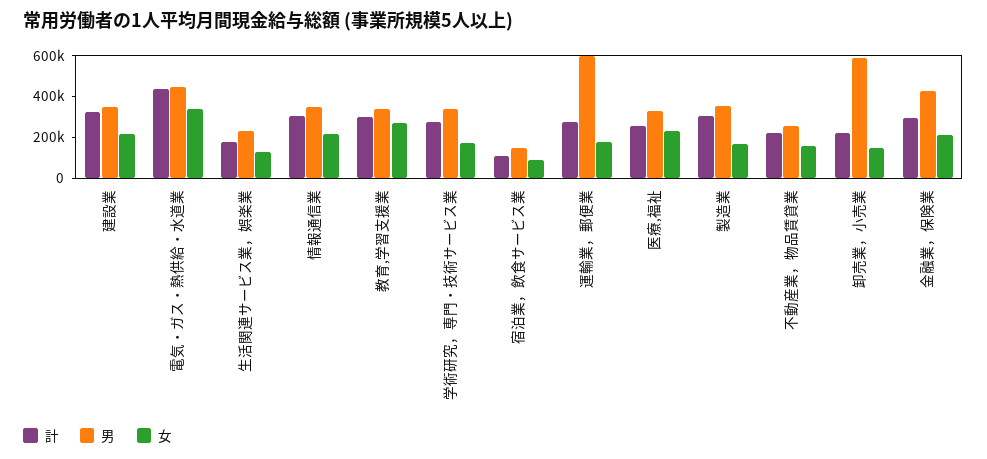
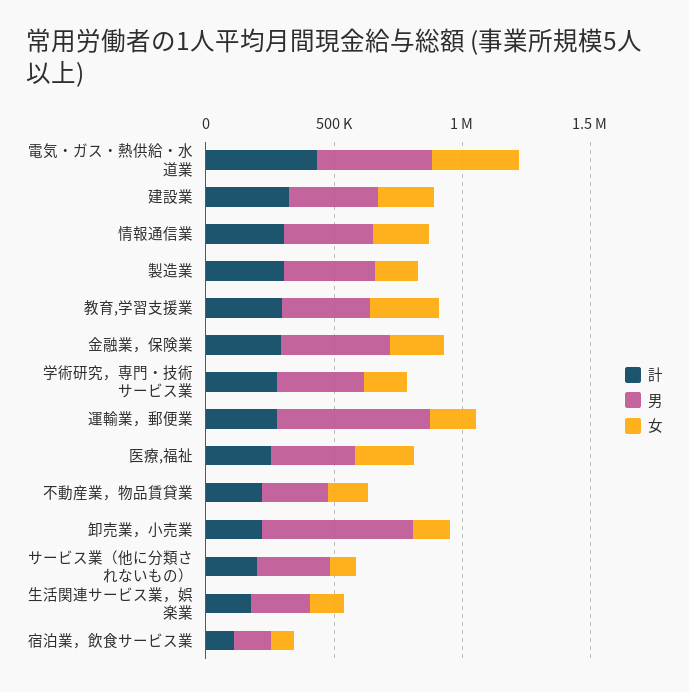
  {
    "計": {
      "建設業": 300000,
      "電気・ガス・熱供給・水道業": 450000,
      "生活関連サービス業，娯楽業": 200000,
      "情報通信業": 300000,
      "教育,学習支援業": 300000,
      "学術研究，専門・技術サービス業": 300000,
      "宿泊業，飲食サービス業": 100000,
      "運輸業，郵便業": 300000,
      "医療,福祉": 250000,
      "製造業": 300000,
      "不動産業，物品賃貸業": 200000,
      "卸売業，小売業": 200000,
-     "金融業，保険業": 300000
+     "金融業，保険業": 300000,
+     "サービス業（他に分類されないもの）": 200000
    },
    "男": {
      "建設業": 350000,
      "電気・ガス・熱供給・水道業": 450000,
      "生活関連サービス業，娯楽業": 250000,
      "情報通信業": 350000,
      "教育,学習支援業": 350000,
      "学術研究，専門・技術サービス業": 350000,
      "宿泊業，飲食サービス業": 150000,
      "運輸業，郵便業": 600000,
      "医療,福祉": 350000,
      "製造業": 350000,
      "不動産業，物品賃貸業": 250000,
      "卸売業，小売業": 600000,
-     "金融業，保険業": 450000
+     "金融業，保険業": 450000,
+     "サービス業（他に分類されないもの）": 300000
    },
    "女": {
      "建設業": 200000,
      "電気・ガス・熱供給・水道業": 350000,
      "生活関連サービス業，娯楽業": 150000,
      "情報通信業": 200000,
      "教育,学習支援業": 250000,
      "学術研究，専門・技術サービス業": 150000,
      "宿泊業，飲食サービス業": 100000,
      "運輸業，郵便業": 200000,
      "医療,福祉": 250000,
      "製造業": 150000,
      "不動産業，物品賃貸業": 150000,
      "卸売業，小売業": 150000,
-     "金融業，保険業": 200000
+     "金融業，保険業": 200000,
+     "サービス業（他に分類されないもの）": 100000
    }
  }

